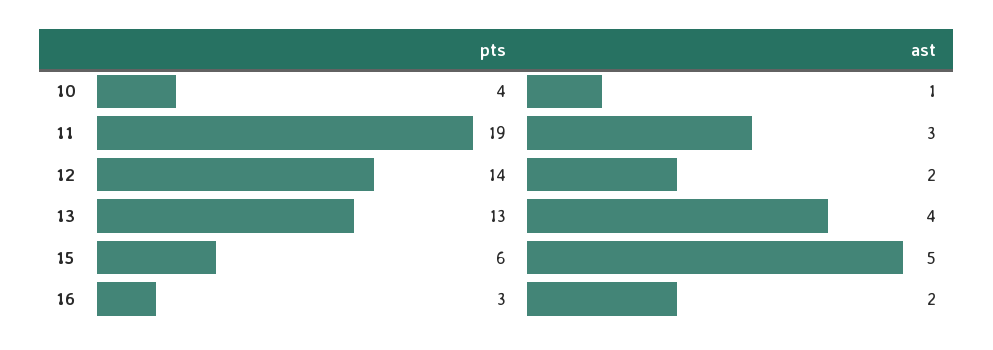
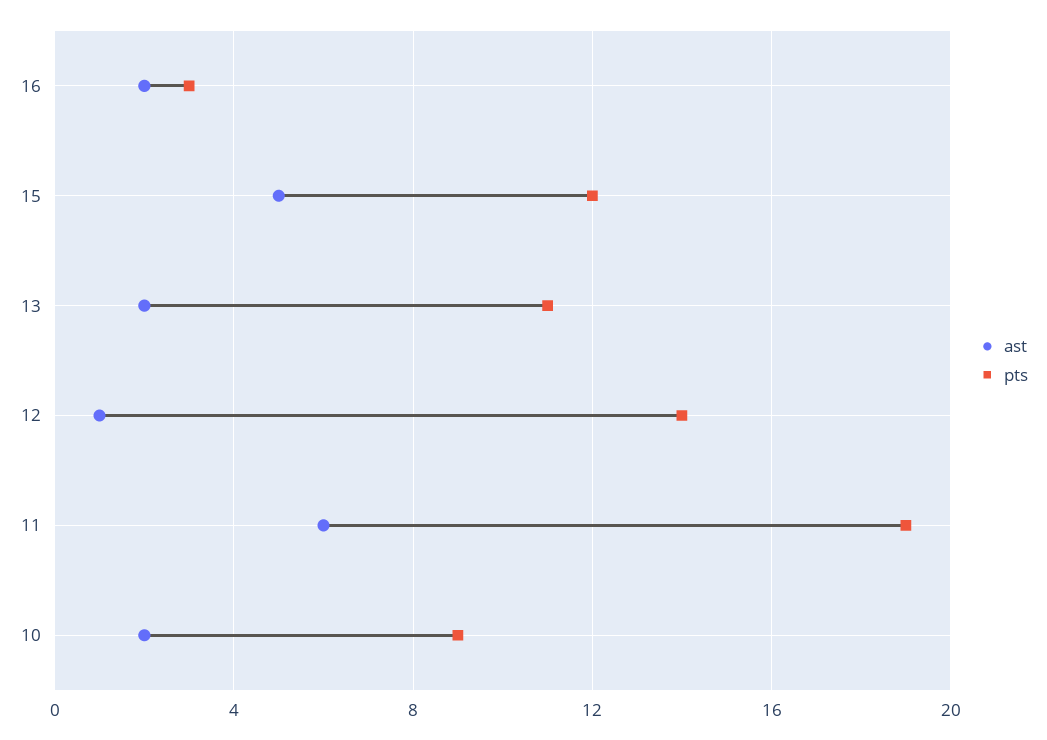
  {
    "pts": {
-     "10": 4,
+     "10": 9,
      "11": 19,
      "12": 14,
-     "13": 13,
+     "13": 11,
-     "15": 6,
+     "15": 12,
      "16": 3
    },
    "ast": {
-     "10": 1,
+     "10": 2,
-     "11": 3,
+     "11": 6,
-     "12": 2,
+     "12": 1,
-     "13": 4,
+     "13": 2,
      "15": 5,
      "16": 2
    }
  }

